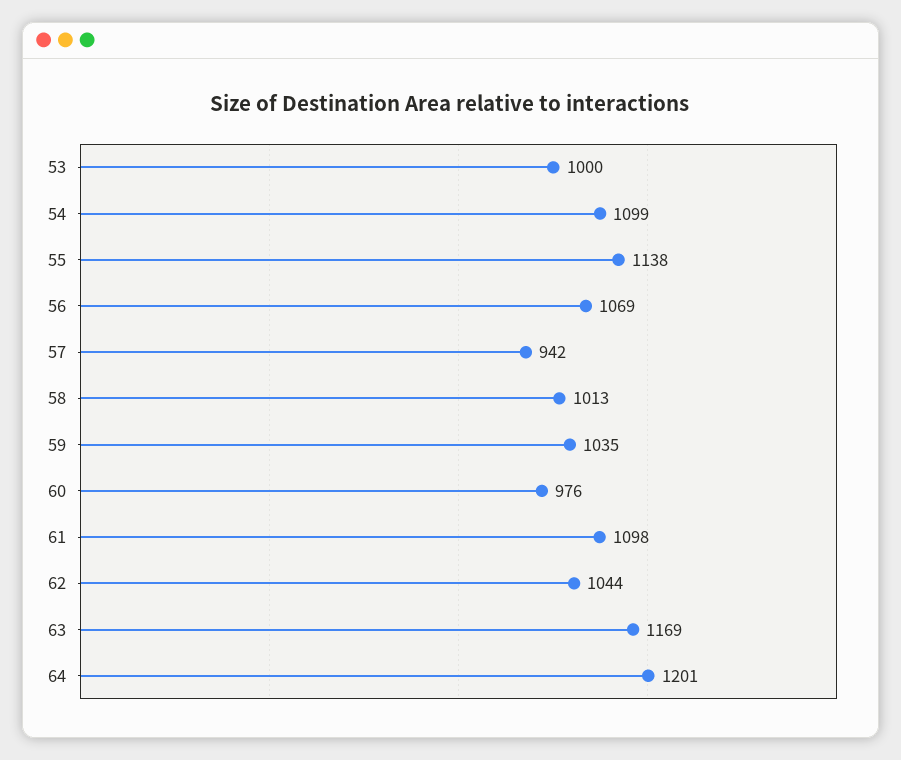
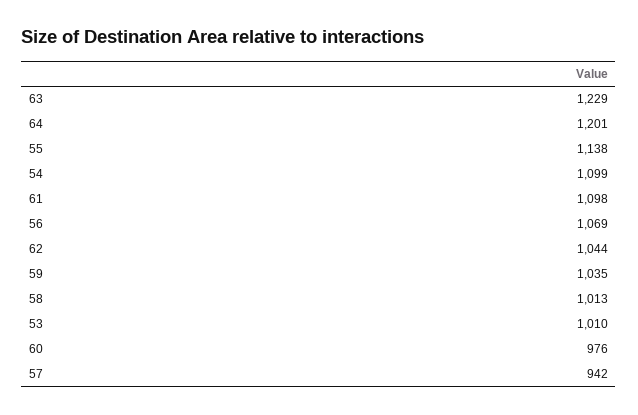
  {
-   "53": 1000,
+   "53": 1010,
    "54": 1099,
    "55": 1138,
    "56": 1069,
    "57": 942,
    "58": 1013,
    "59": 1035,
    "60": 976,
    "61": 1098,
    "62": 1044,
-   "63": 1169,
+   "63": 1229,
    "64": 1201
  }

